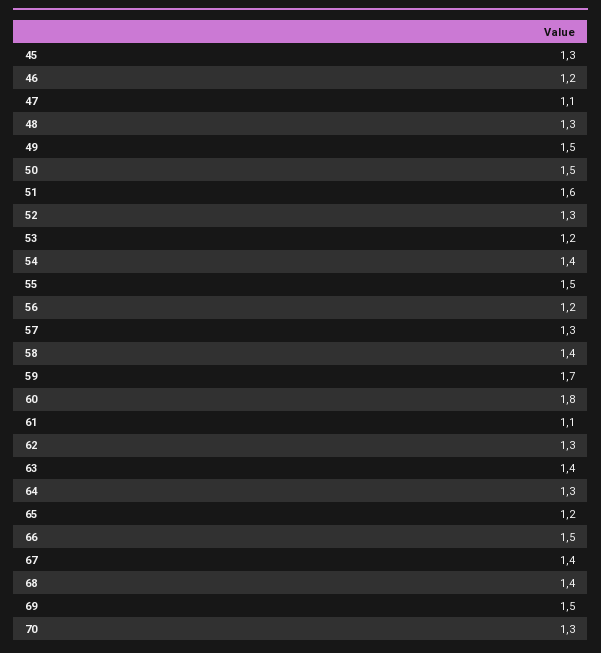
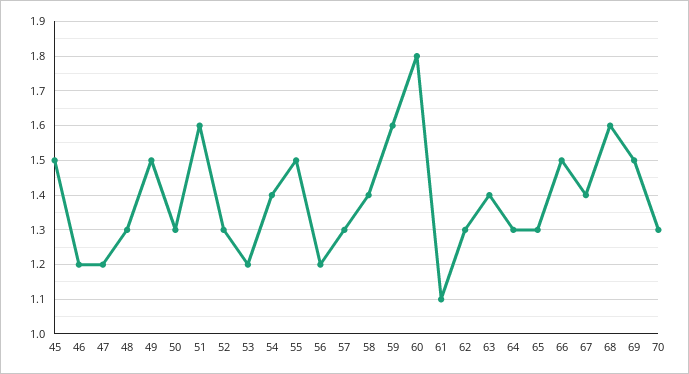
  {
-   "45": 1.3,
+   "45": 1.5,
    "46": 1.2,
-   "47": 1.1,
+   "47": 1.2,
    "48": 1.3,
    "49": 1.5,
-   "50": 1.5,
+   "50": 1.3,
    "51": 1.6,
    "52": 1.3,
    "53": 1.2,
    "54": 1.4,
    "55": 1.5,
    "56": 1.2,
    "57": 1.3,
    "58": 1.4,
-   "59": 1.7,
+   "59": 1.6,
    "60": 1.8,
    "61": 1.1,
    "62": 1.3,
    "63": 1.4,
    "64": 1.3,
-   "65": 1.2,
+   "65": 1.3,
    "66": 1.5,
    "67": 1.4,
-   "68": 1.4,
+   "68": 1.6,
    "69": 1.5,
    "70": 1.3
  }

